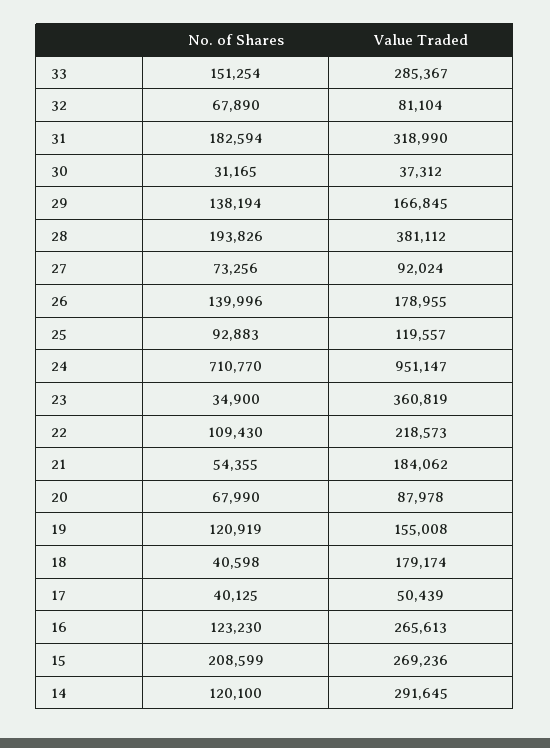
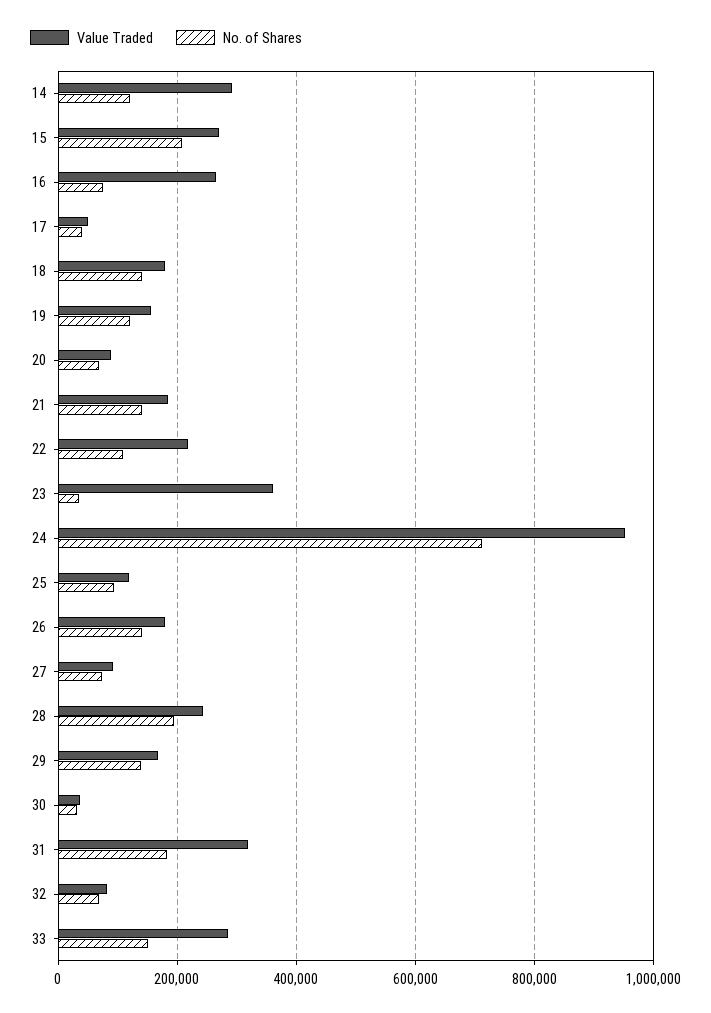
  {
    "No. of Shares": {
      "33": 151254,
      "32": 67890,
      "31": 182594,
      "30": 31165,
      "29": 138194,
      "28": 193826,
      "27": 73256,
      "26": 139996,
      "25": 92883,
      "24": 710770,
      "23": 34900,
      "22": 109430,
-     "21": 54355,
+     "21": 140000,
      "20": 67990,
      "19": 120919,
-     "18": 40598,
+     "18": 140000,
      "17": 40125,
-     "16": 123230,
+     "16": 80000,
      "15": 208599,
      "14": 120100
    },
    "Value Traded": {
      "33": 285367,
      "32": 81104,
      "31": 318990,
      "30": 37312,
      "29": 166845,
-     "28": 381112,
+     "28": 240000,
      "27": 92024,
      "26": 178955,
      "25": 119557,
      "24": 951147,
      "23": 360819,
      "22": 218573,
      "21": 184062,
      "20": 87978,
      "19": 155008,
      "18": 179174,
      "17": 50439,
      "16": 265613,
      "15": 269236,
      "14": 291645
    }
  }

